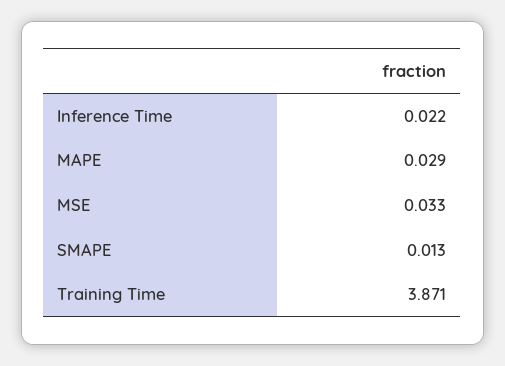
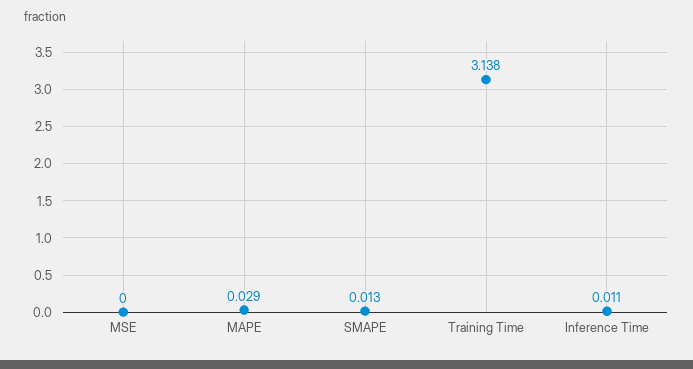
  {
-   "Inference Time": 0.022,
+   "Inference Time": 0.011,
    "MAPE": 0.029,
-   "MSE": 0.033,
+   "MSE": 0,
    "SMAPE": 0.013,
-   "Training Time": 3.871
+   "Training Time": 3.138
  }

